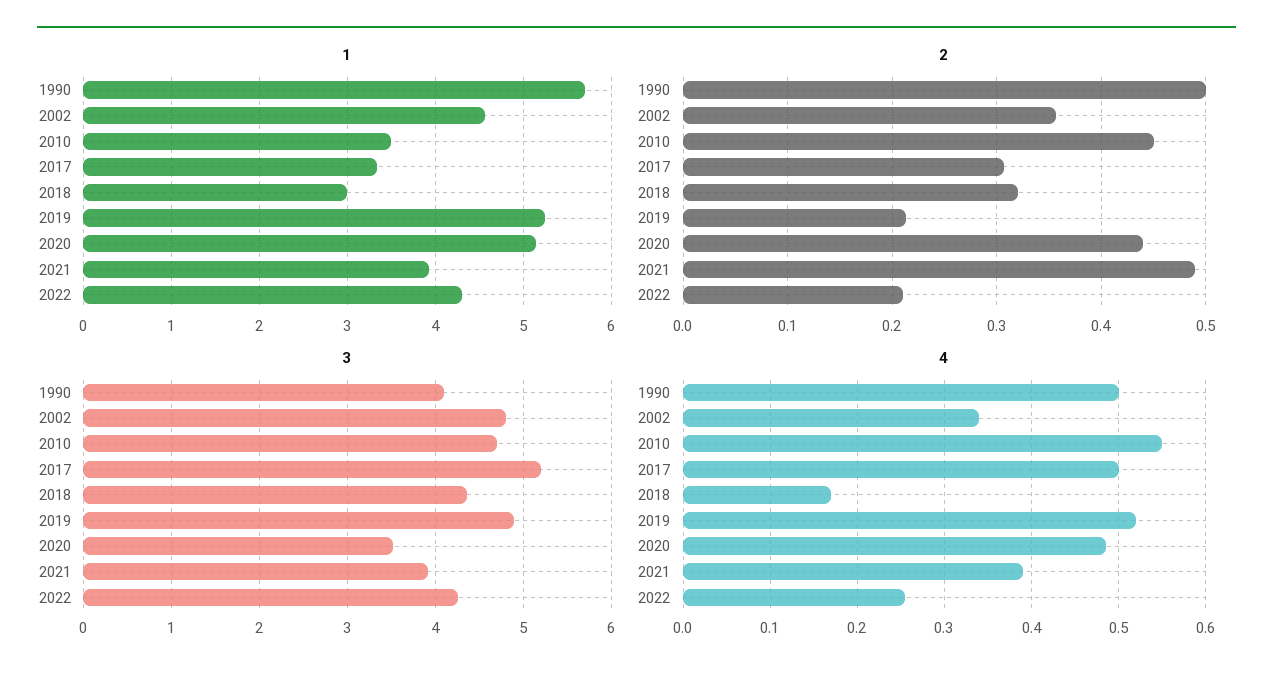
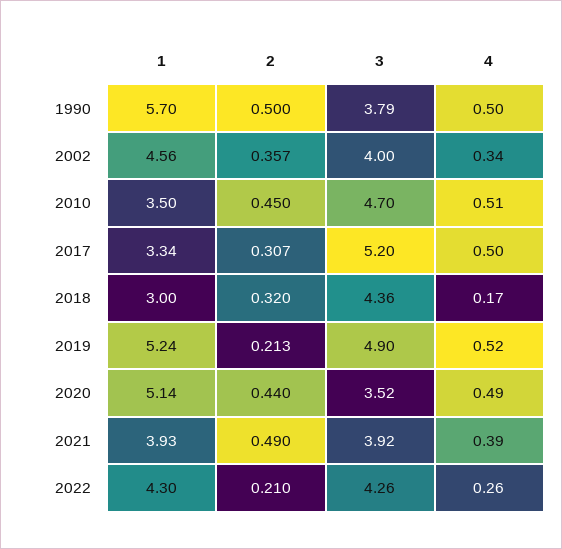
  {
    "1": {
      "1990": 5.7,
      "2002": 4.56,
      "2010": 3.5,
      "2017": 3.34,
      "2018": 3,
      "2019": 5.24,
      "2020": 5.14,
      "2021": 3.93,
      "2022": 4.3
    },
    "2": {
      "1990": 0.5,
      "2002": 0.357,
      "2010": 0.45,
      "2017": 0.307,
      "2018": 0.32,
      "2019": 0.213,
      "2020": 0.44,
      "2021": 0.49,
      "2022": 0.21
    },
    "3": {
-     "1990": 4.1,
+     "1990": 3.79,
-     "2002": 4.8,
+     "2002": 4,
      "2010": 4.7,
      "2017": 5.2,
      "2018": 4.36,
      "2019": 4.9,
      "2020": 3.52,
      "2021": 3.92,
      "2022": 4.26
    },
    "4": {
      "1990": 0.5,
      "2002": 0.34,
-     "2010": 0.55,
+     "2010": 0.51,
      "2017": 0.5,
      "2018": 0.17,
      "2019": 0.52,
      "2020": 0.49,
      "2021": 0.39,
      "2022": 0.26
    }
  }

